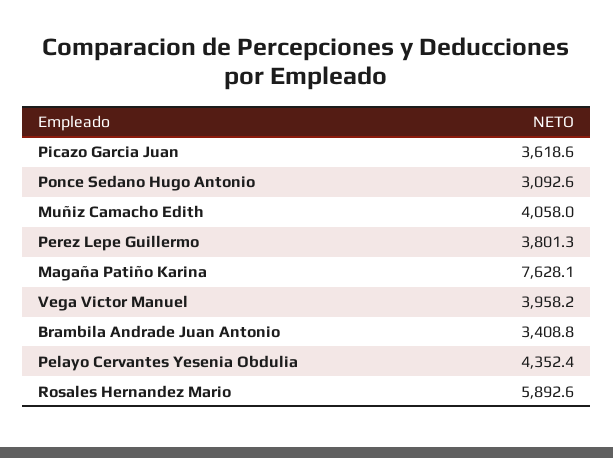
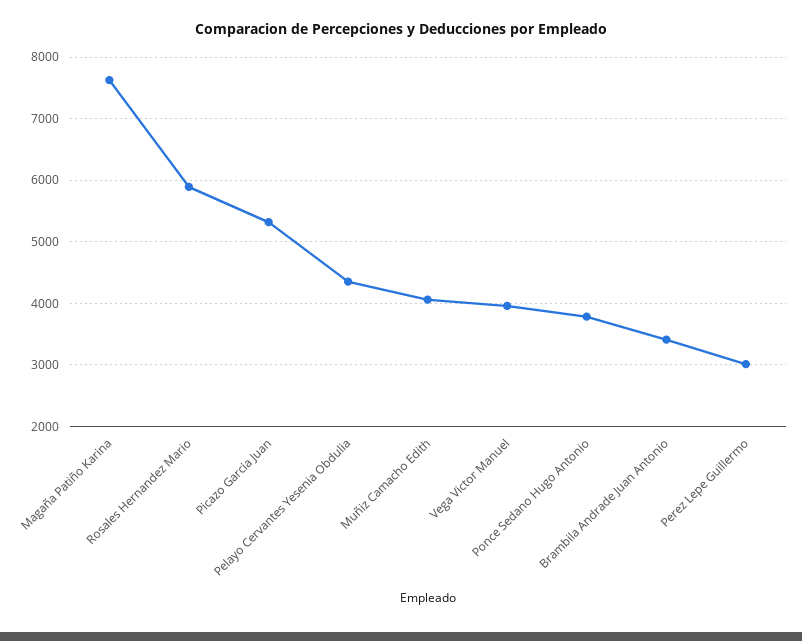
  {
-   "Picazo Garcia Juan": 3618.6,
+   "Picazo Garcia Juan": 5300,
-   "Ponce Sedano Hugo Antonio": 3092.6,
+   "Ponce Sedano Hugo Antonio": 3800,
    "Muñiz Camacho Edith": 4058,
-   "Perez Lepe Guillermo": 3801.3,
+   "Perez Lepe Guillermo": 3000,
    "Magaña Patiño Karina": 7628.1,
    "Vega Victor Manuel": 3958.2,
    "Brambila Andrade Juan Antonio": 3408.8,
    "Pelayo Cervantes Yesenia Obdulia": 4352.4,
    "Rosales Hernandez Mario": 5892.6
  }

